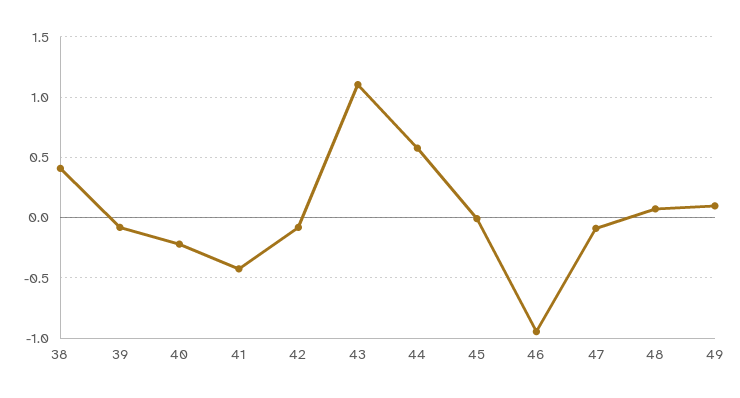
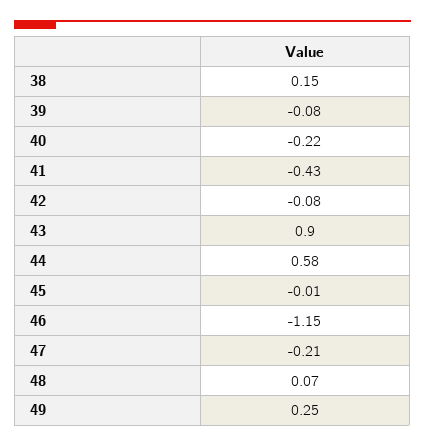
  {
-   "38": 0.4,
+   "38": 0.15,
    "39": -0.08,
    "40": -0.22,
    "41": -0.43,
    "42": -0.08,
-   "43": 1.1,
+   "43": 0.9,
    "44": 0.58,
    "45": -0.01,
-   "46": -0.95,
+   "46": -1.15,
-   "47": -0.1,
+   "47": -0.21,
    "48": 0.07,
-   "49": 0.1
+   "49": 0.25
  }

